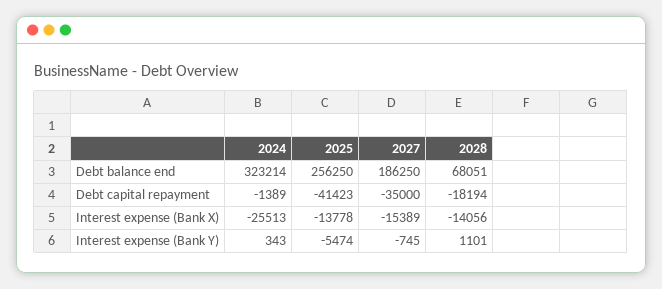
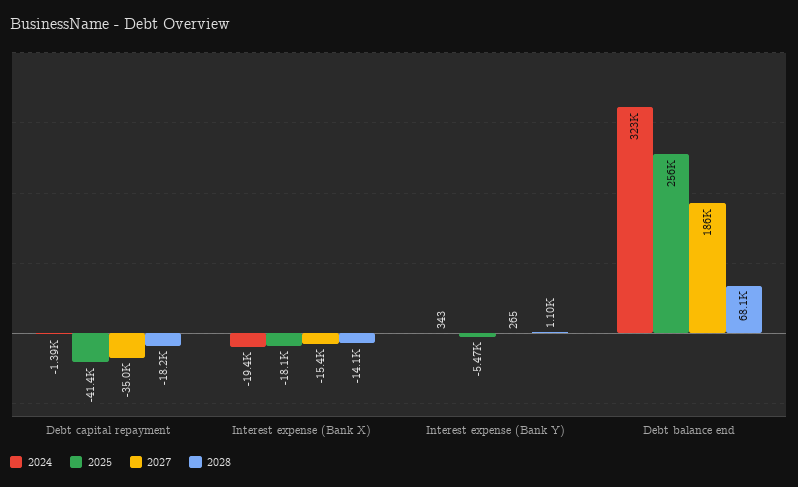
  {
    "2024": {
      "Debt balance end": 323214,
      "Debt capital repayment": -1389,
-     "Interest expense (Bank X)": -25513,
+     "Interest expense (Bank X)": -19400,
      "Interest expense (Bank Y)": 343
    },
    "2025": {
      "Debt balance end": 256250,
      "Debt capital repayment": -41423,
-     "Interest expense (Bank X)": -13778,
+     "Interest expense (Bank X)": -18100,
      "Interest expense (Bank Y)": -5474
    },
    "2027": {
      "Debt balance end": 186250,
      "Debt capital repayment": -35000,
      "Interest expense (Bank X)": -15389,
-     "Interest expense (Bank Y)": -745
+     "Interest expense (Bank Y)": 265
    },
    "2028": {
      "Debt balance end": 68051,
      "Debt capital repayment": -18194,
      "Interest expense (Bank X)": -14056,
      "Interest expense (Bank Y)": 1101
    }
  }

